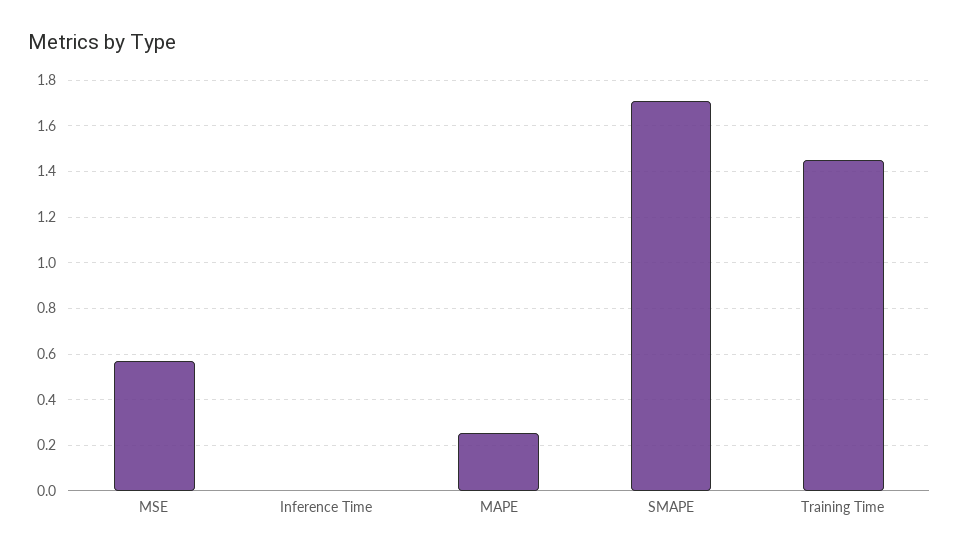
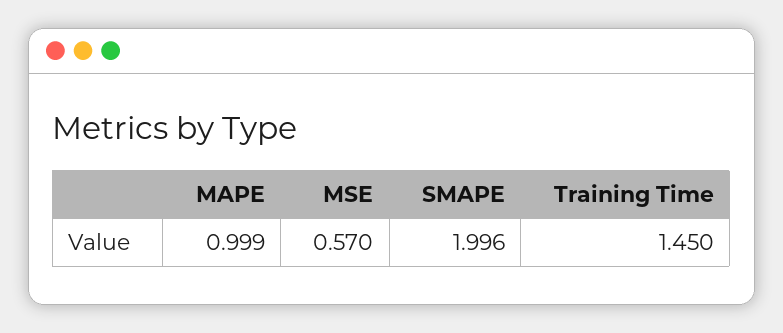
  {
    "MSE": 0.57,
-   "Inference Time": 0,
-   "MAPE": 0.25,
+   "MAPE": 0.999,
-   "SMAPE": 1.7,
+   "SMAPE": 1.996,
    "Training Time": 1.45
  }

